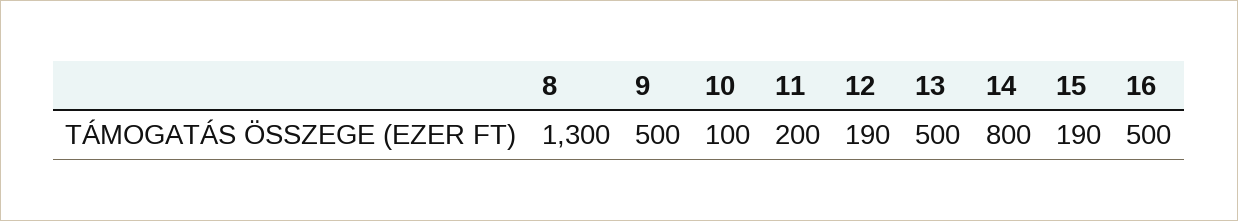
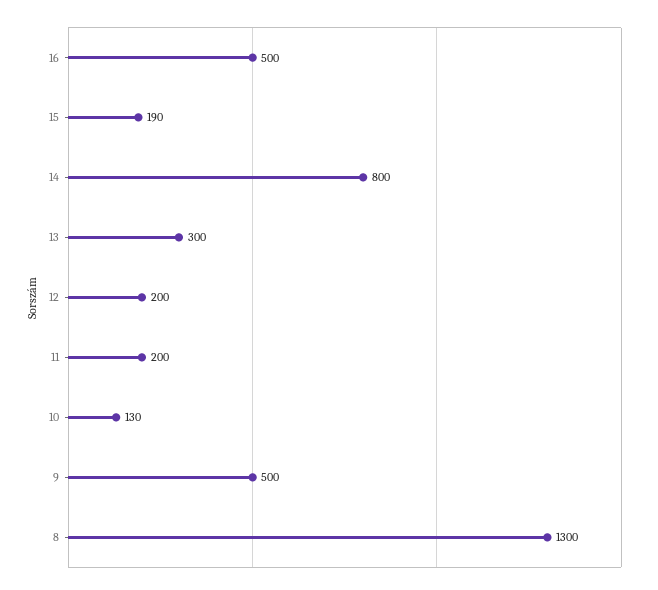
  {
    "8": 1300,
    "9": 500,
-   "10": 100,
+   "10": 130,
    "11": 200,
-   "12": 190,
+   "12": 200,
-   "13": 500,
+   "13": 300,
    "14": 800,
    "15": 190,
    "16": 500
  }

